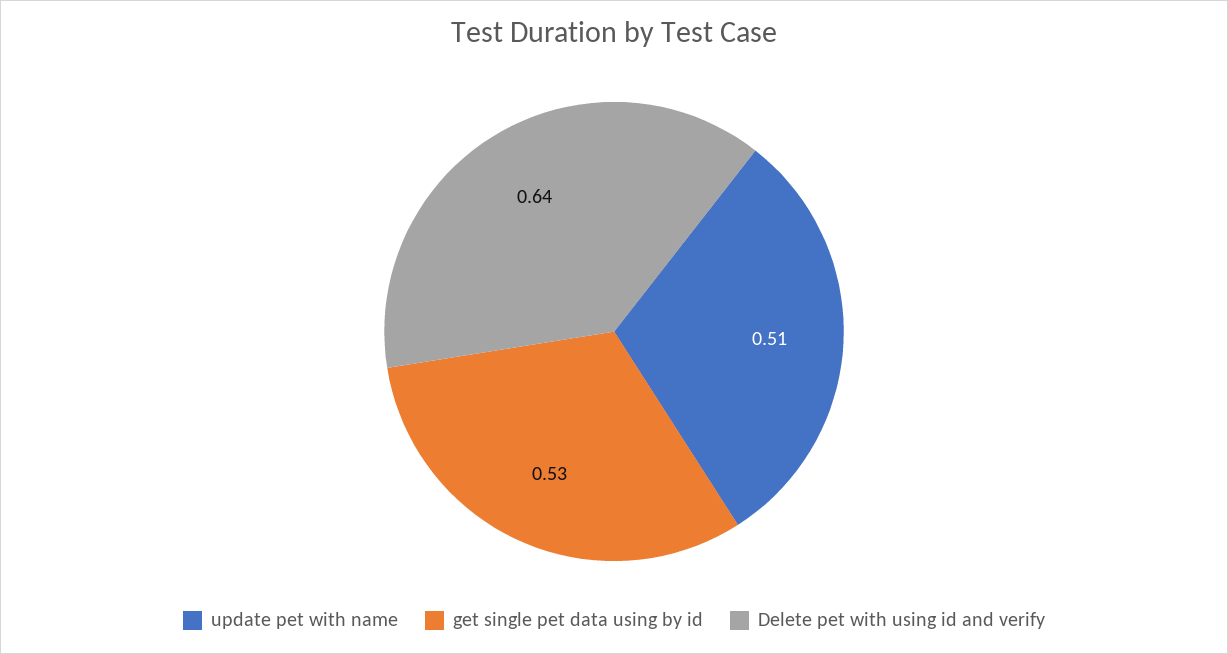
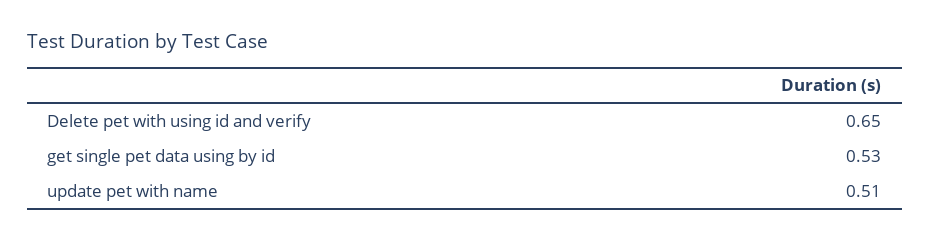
  {
    "update pet with name": 0.51,
    "get single pet data using by id": 0.53,
-   "Delete pet with using id and verify": 0.64
+   "Delete pet with using id and verify": 0.65
  }

